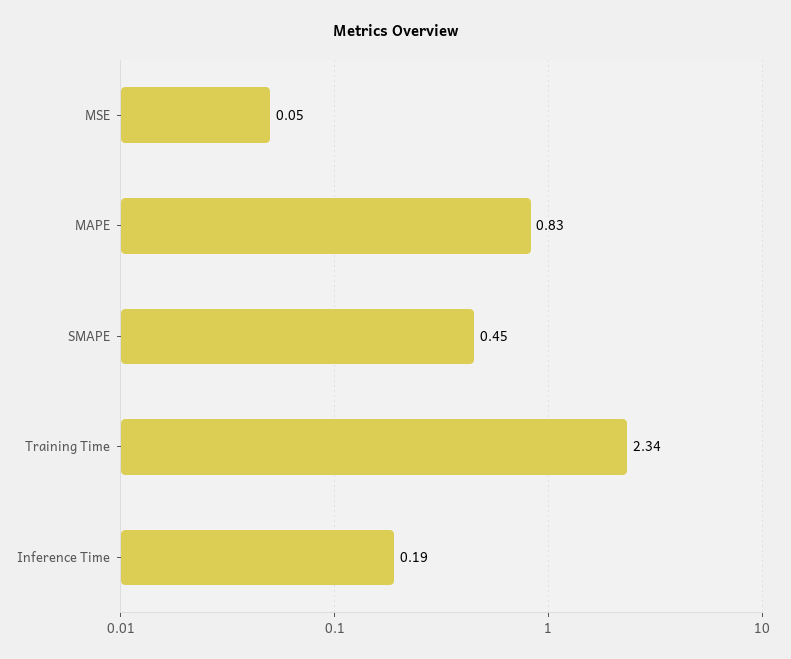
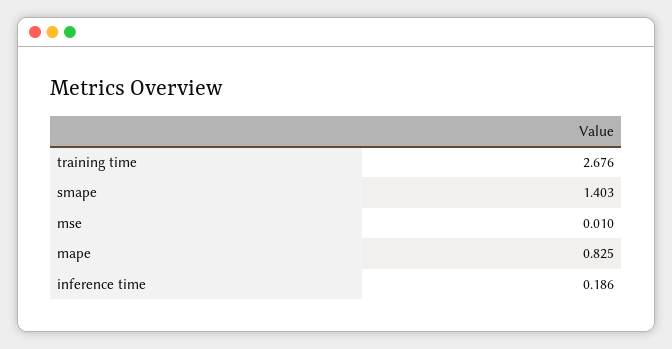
  {
-   "MSE": 0.05,
+   "MSE": 0.01,
    "MAPE": 0.825,
-   "SMAPE": 0.45,
+   "SMAPE": 1.403,
-   "Training Time": 2.34,
+   "Training Time": 2.676,
    "Inference Time": 0.186
  }

